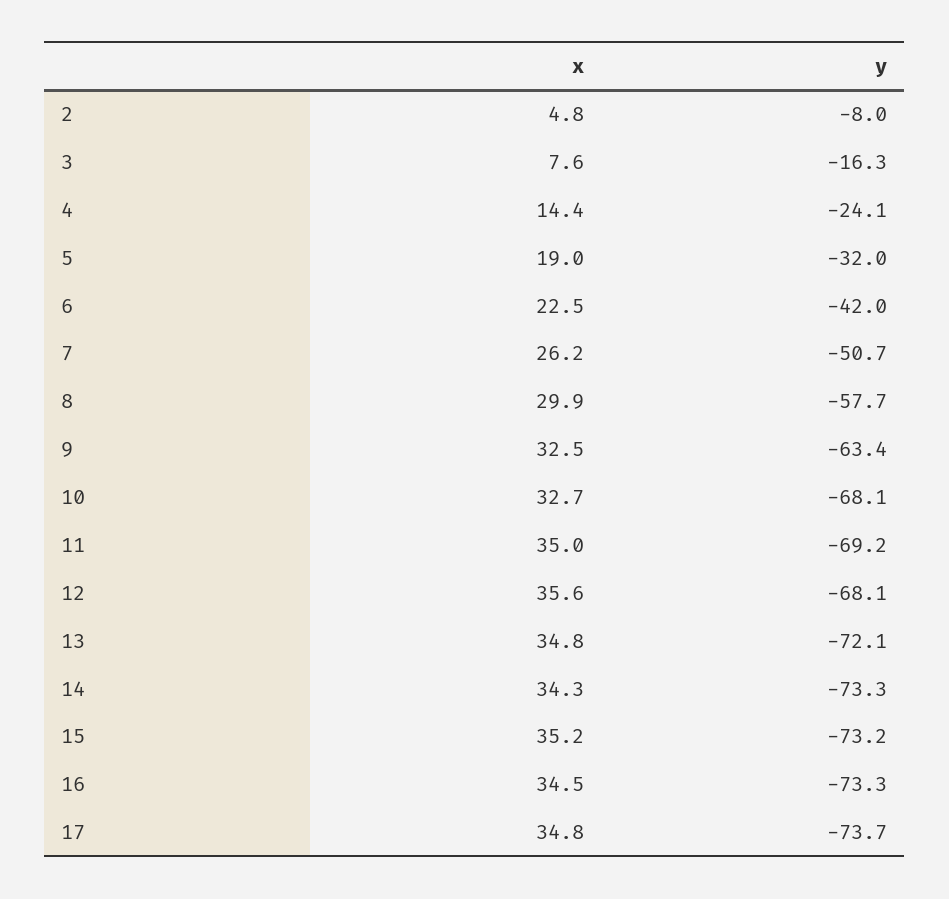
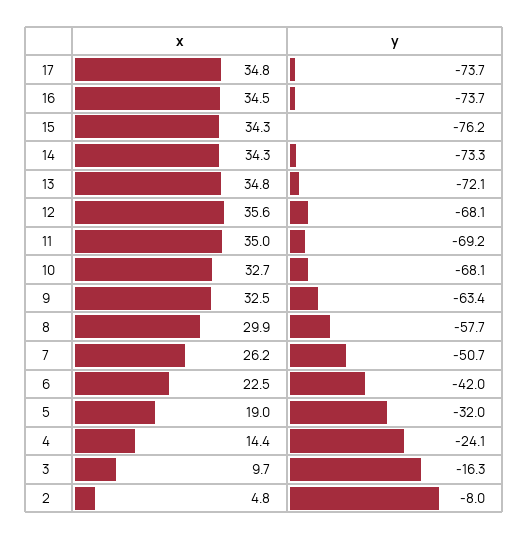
  {
    "x": {
      "2": 4.8,
-     "3": 7.6,
+     "3": 9.7,
      "4": 14.4,
      "5": 19,
      "6": 22.5,
      "7": 26.2,
      "8": 29.9,
      "9": 32.5,
      "10": 32.7,
      "11": 35,
      "12": 35.6,
      "13": 34.8,
      "14": 34.3,
-     "15": 35.2,
+     "15": 34.3,
      "16": 34.5,
      "17": 34.8
    },
    "y": {
      "2": -8,
      "3": -16.3,
      "4": -24.1,
      "5": -32,
      "6": -42,
      "7": -50.7,
      "8": -57.7,
      "9": -63.4,
      "10": -68.1,
      "11": -69.2,
      "12": -68.1,
      "13": -72.1,
      "14": -73.3,
-     "15": -73.2,
+     "15": -76.2,
-     "16": -73.3,
+     "16": -73.7,
      "17": -73.7
    }
  }

